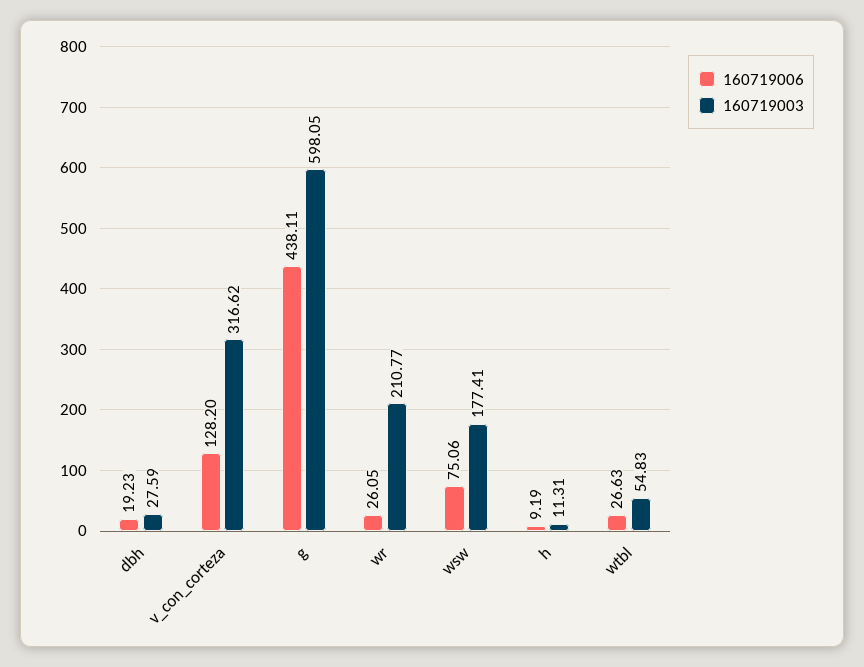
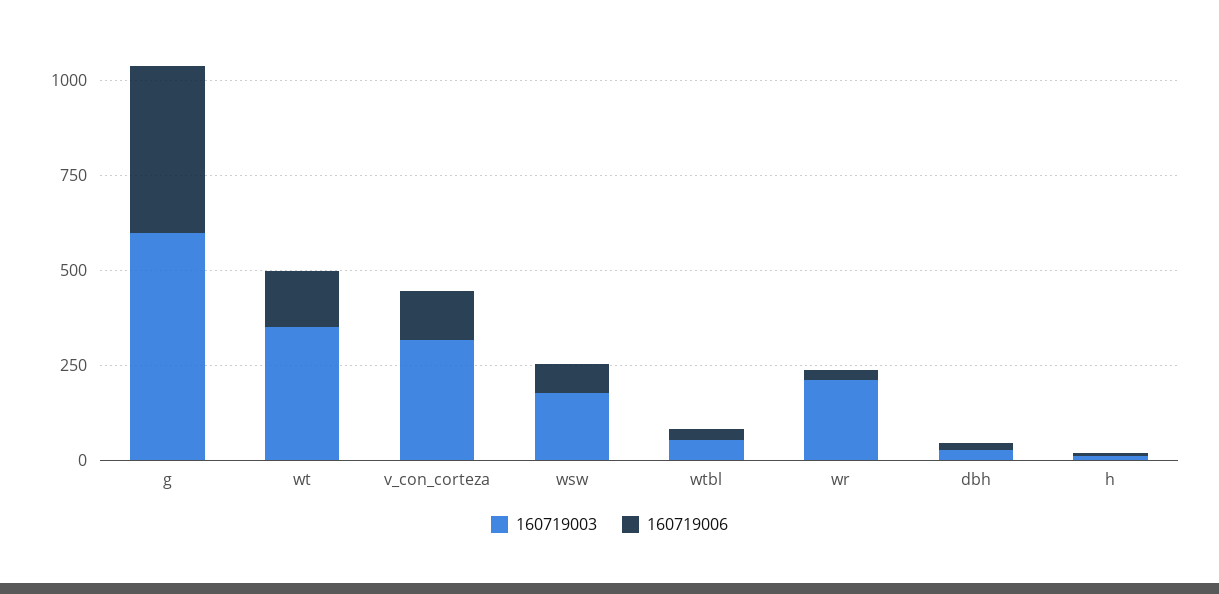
  {
    "160719006": {
      "dbh": 19.23,
      "v_con_corteza": 128.2,
      "g": 438.11,
      "wr": 26.05,
      "wsw": 75.06,
      "h": 9.19,
-     "wtbl": 26.63
+     "wtbl": 26.63,
+     "wt": 150
    },
    "160719003": {
      "dbh": 27.59,
      "v_con_corteza": 316.62,
      "g": 598.05,
      "wr": 210.77,
      "wsw": 177.41,
      "h": 11.31,
-     "wtbl": 54.83
+     "wtbl": 54.83,
+     "wt": 350
    }
  }

